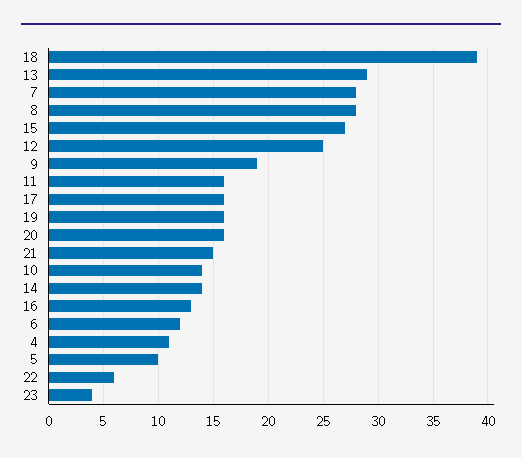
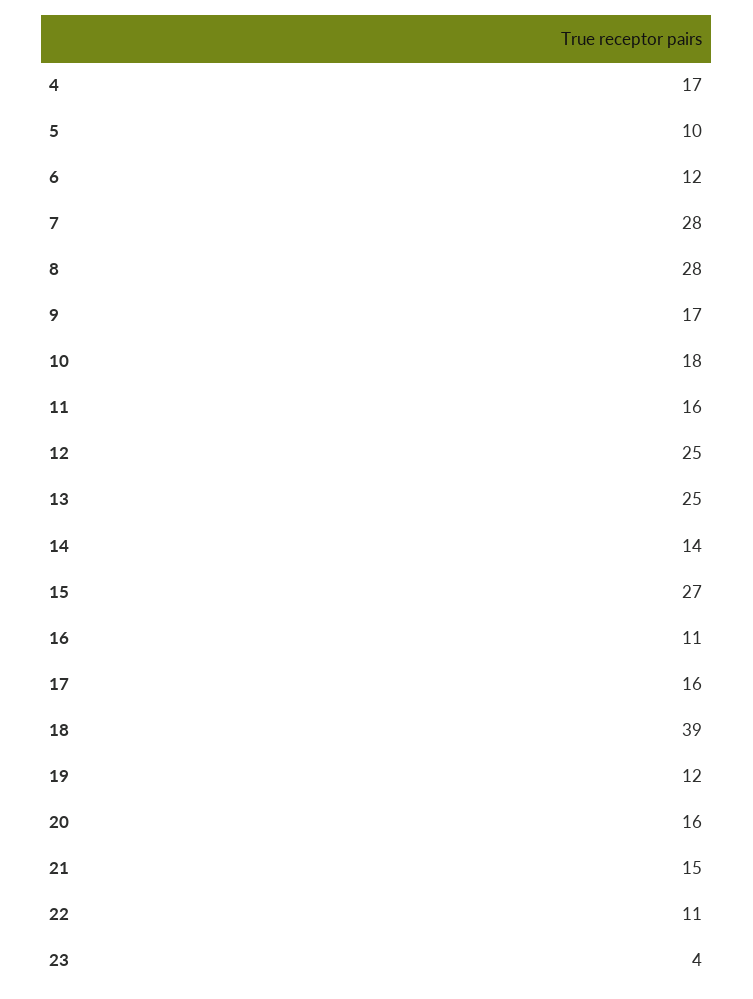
  {
    "18": 39,
-   "13": 29,
+   "13": 25,
    "7": 28,
    "8": 28,
    "15": 27,
    "12": 25,
-   "9": 19,
+   "9": 17,
    "11": 16,
    "17": 16,
-   "19": 16,
+   "19": 12,
    "20": 16,
    "21": 15,
-   "10": 14,
+   "10": 18,
    "14": 14,
-   "16": 13,
+   "16": 11,
    "6": 12,
-   "4": 11,
+   "4": 17,
    "5": 10,
-   "22": 6,
+   "22": 11,
    "23": 4
  }

